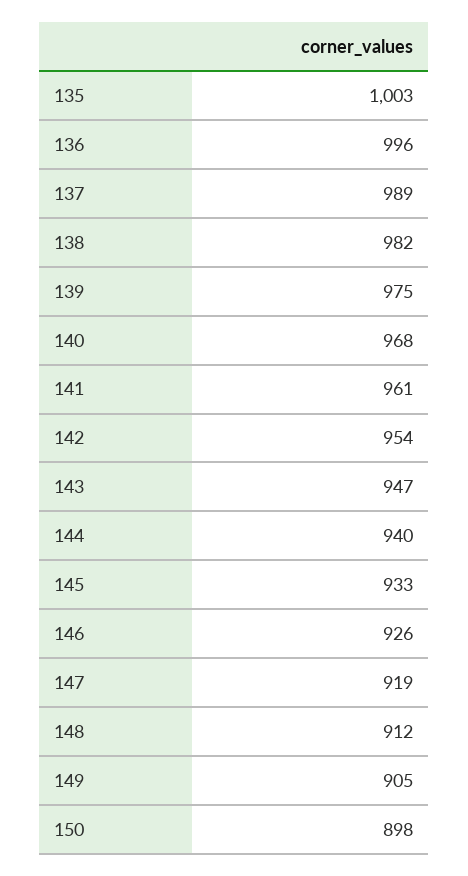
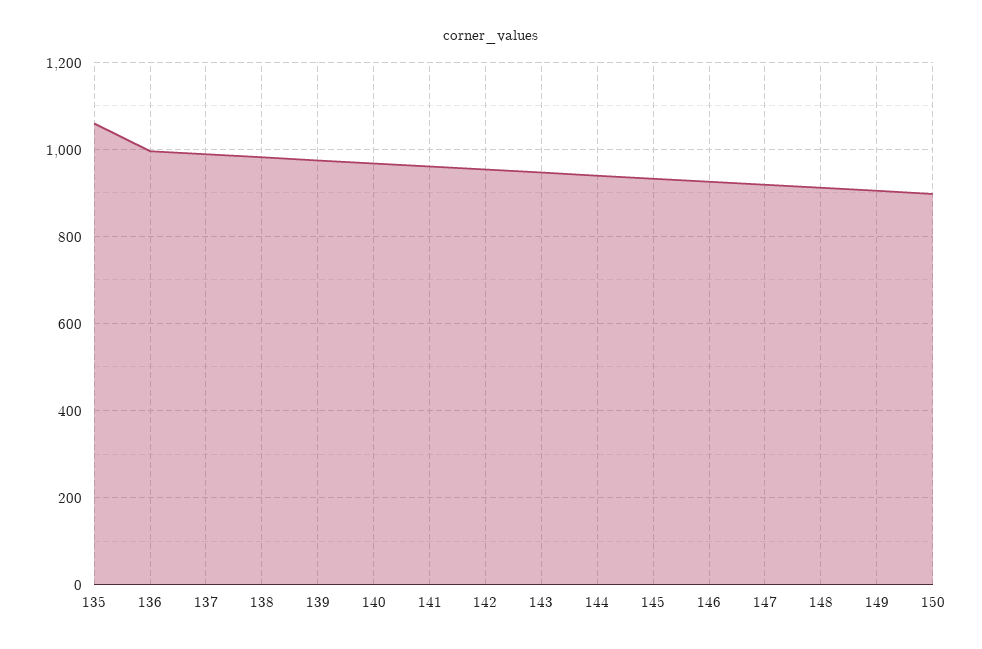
  {
-   "135": 1003,
+   "135": 1060,
    "136": 996,
    "137": 989,
    "138": 982,
    "139": 975,
    "140": 968,
    "141": 961,
    "142": 954,
    "143": 947,
    "144": 940,
    "145": 933,
    "146": 926,
    "147": 919,
    "148": 912,
    "149": 905,
    "150": 898
  }

